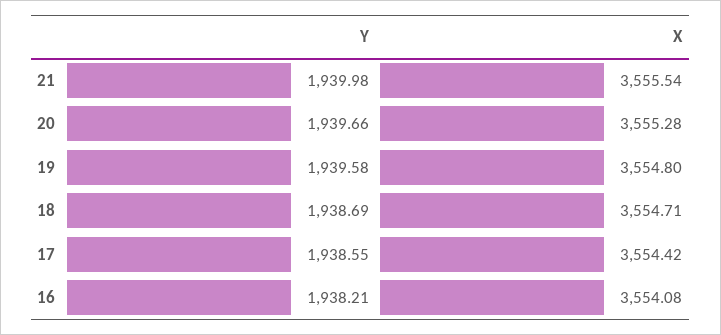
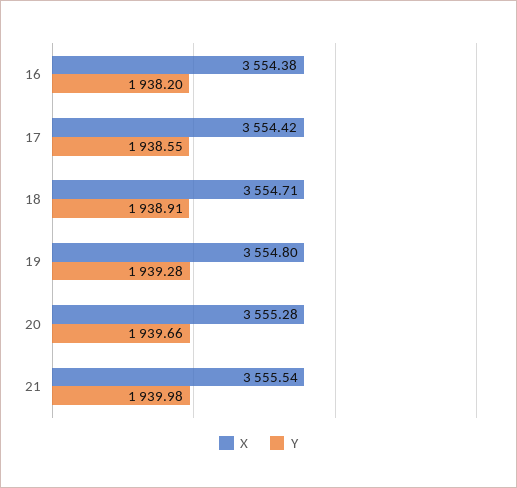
  {
    "Y": {
      "21": 1939.98,
      "20": 1939.66,
-     "19": 1939.58,
+     "19": 1939.28,
-     "18": 1938.69,
+     "18": 1938.91,
      "17": 1938.55,
-     "16": 1938.21
+     "16": 1938.2
    },
    "X": {
      "21": 3555.54,
      "20": 3555.28,
      "19": 3554.8,
      "18": 3554.71,
      "17": 3554.42,
-     "16": 3554.08
+     "16": 3554.38
    }
  }

